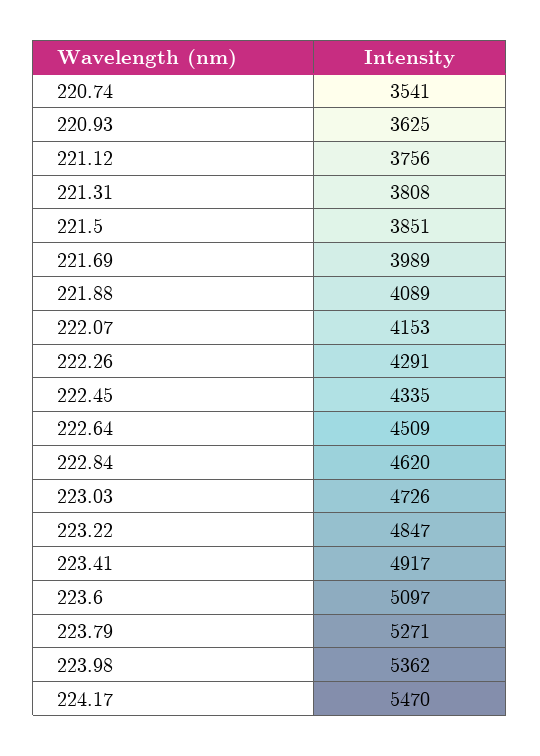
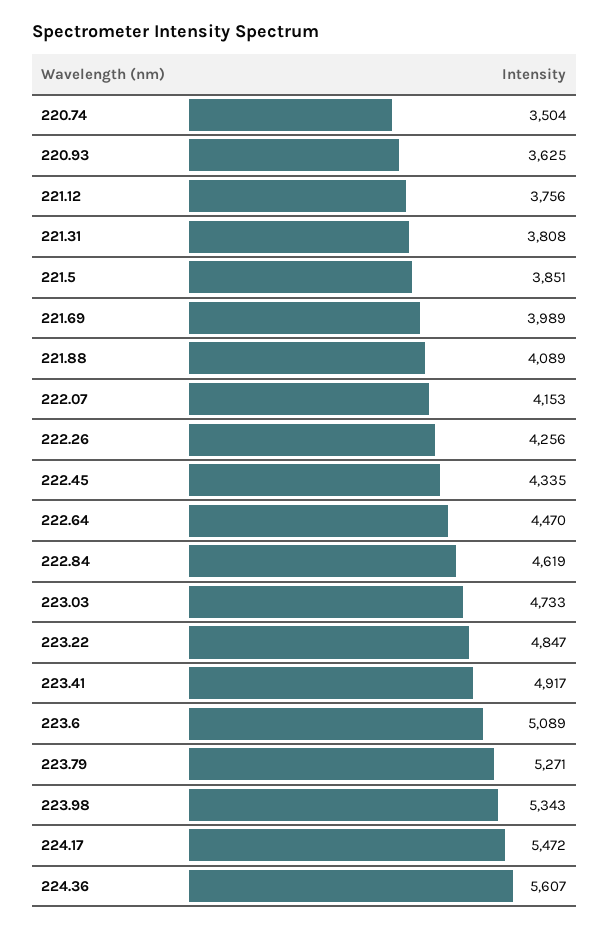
  {
-   "220.74": 3541,
+   "220.74": 3504,
    "220.93": 3625,
    "221.12": 3756,
    "221.31": 3808,
    "221.5": 3851,
    "221.69": 3989,
    "221.88": 4089,
    "222.07": 4153,
-   "222.26": 4291,
+   "222.26": 4256,
    "222.45": 4335,
-   "222.64": 4509,
+   "222.64": 4470,
-   "222.84": 4620,
+   "222.84": 4619,
-   "223.03": 4726,
+   "223.03": 4733,
    "223.22": 4847,
    "223.41": 4917,
-   "223.6": 5097,
+   "223.6": 5089,
    "223.79": 5271,
-   "223.98": 5362,
+   "223.98": 5343,
-   "224.17": 5470
+   "224.17": 5472,
+   "224.36": 5607
  }

